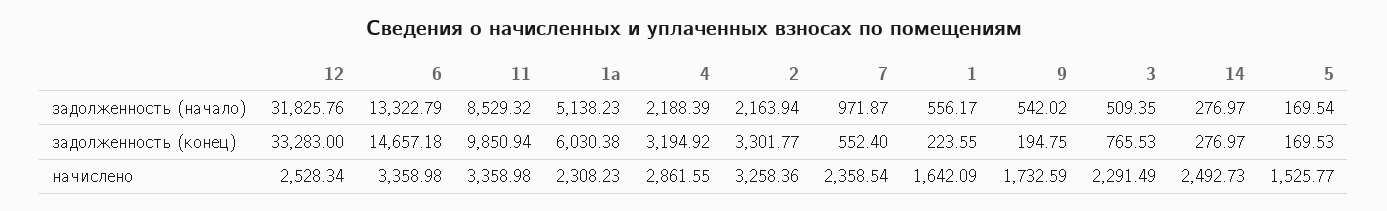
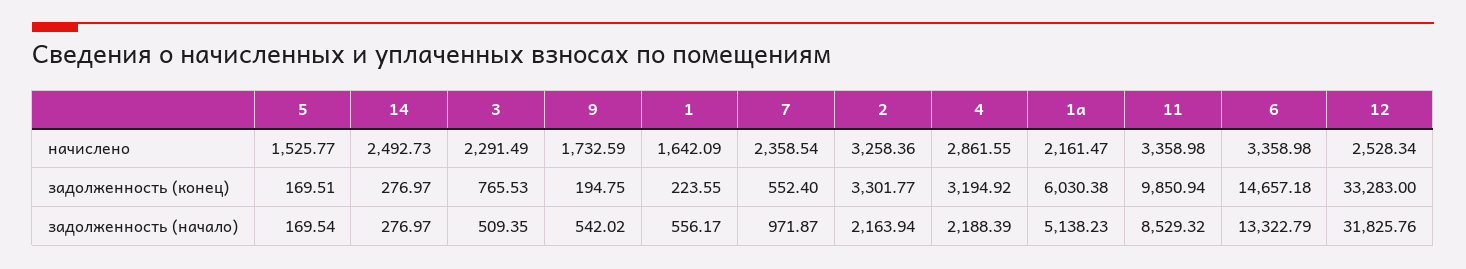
  {
    "12": {
      "задолженность (начало)": 31825.76,
      "задолженность (конец)": 33283,
      "начислено": 2528.34
    },
    "6": {
      "задолженность (начало)": 13322.79,
      "задолженность (конец)": 14657.18,
      "начислено": 3358.98
    },
    "11": {
      "задолженность (начало)": 8529.32,
      "задолженность (конец)": 9850.94,
      "начислено": 3358.98
    },
    "1а": {
      "задолженность (начало)": 5138.23,
      "задолженность (конец)": 6030.38,
-     "начислено": 2308.23
+     "начислено": 2161.47
    },
    "4": {
      "задолженность (начало)": 2188.39,
      "задолженность (конец)": 3194.92,
      "начислено": 2861.55
    },
    "2": {
      "задолженность (начало)": 2163.94,
      "задолженность (конец)": 3301.77,
      "начислено": 3258.36
    },
    "7": {
      "задолженность (начало)": 971.87,
      "задолженность (конец)": 552.4,
      "начислено": 2358.54
    },
    "1": {
      "задолженность (начало)": 556.17,
      "задолженность (конец)": 223.55,
      "начислено": 1642.09
    },
    "9": {
      "задолженность (начало)": 542.02,
      "задолженность (конец)": 194.75,
      "начислено": 1732.59
    },
    "3": {
      "задолженность (начало)": 509.35,
      "задолженность (конец)": 765.53,
      "начислено": 2291.49
    },
    "14": {
      "задолженность (начало)": 276.97,
      "задолженность (конец)": 276.97,
      "начислено": 2492.73
    },
    "5": {
      "задолженность (начало)": 169.54,
-     "задолженность (конец)": 169.53,
+     "задолженность (конец)": 169.51,
      "начислено": 1525.77
    }
  }

